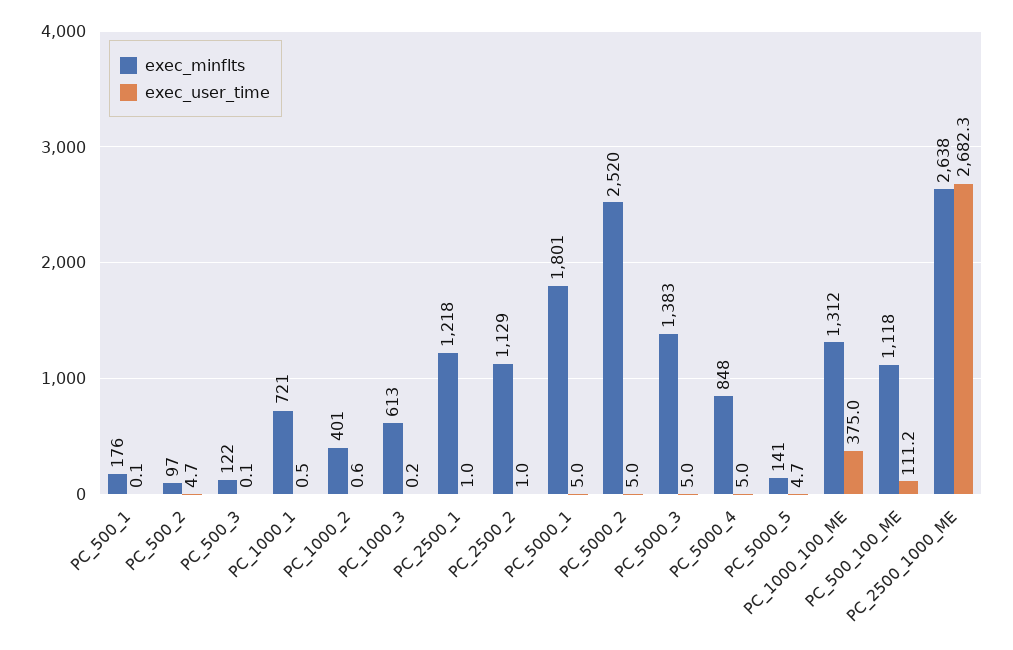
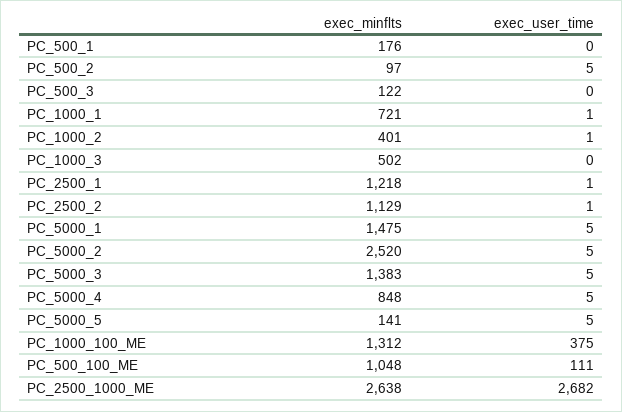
  {
    "exec_minflts": {
      "PC_500_1": 176,
      "PC_500_2": 97,
      "PC_500_3": 122,
      "PC_1000_1": 721,
      "PC_1000_2": 401,
-     "PC_1000_3": 613,
+     "PC_1000_3": 502,
      "PC_2500_1": 1218,
      "PC_2500_2": 1129,
-     "PC_5000_1": 1801,
+     "PC_5000_1": 1475,
      "PC_5000_2": 2520,
      "PC_5000_3": 1383,
      "PC_5000_4": 848,
      "PC_5000_5": 141,
      "PC_1000_100_ME": 1312,
-     "PC_500_100_ME": 1118,
+     "PC_500_100_ME": 1048,
      "PC_2500_1000_ME": 2638
    },
    "exec_user_time": {
      "PC_500_1": 0.1,
      "PC_500_2": 4.7,
      "PC_500_3": 0.1,
      "PC_1000_1": 0.5,
      "PC_1000_2": 0.6,
      "PC_1000_3": 0.2,
      "PC_2500_1": 1,
      "PC_2500_2": 1,
      "PC_5000_1": 5,
      "PC_5000_2": 5,
      "PC_5000_3": 5,
      "PC_5000_4": 5,
      "PC_5000_5": 4.7,
      "PC_1000_100_ME": 375,
      "PC_500_100_ME": 111.2,
      "PC_2500_1000_ME": 2682.3
    }
  }

